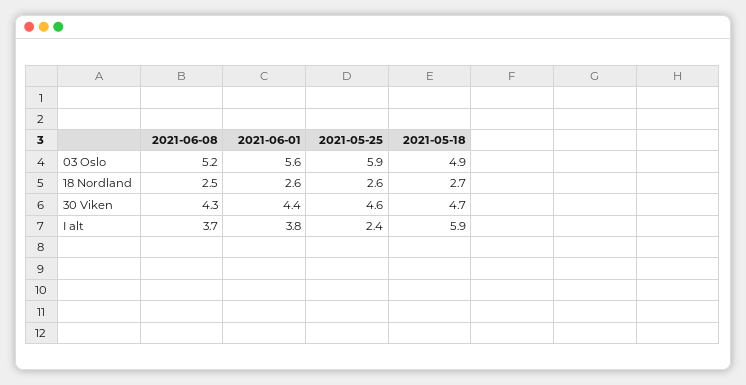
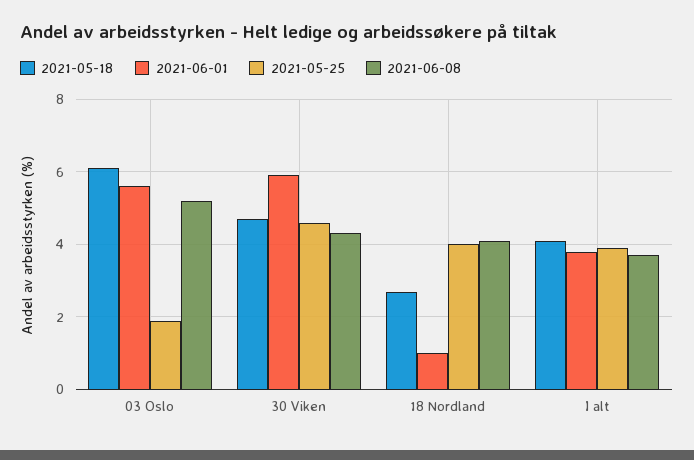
  {
    "2021-06-08": {
      "03 Oslo": 5.2,
-     "18 Nordland": 2.5,
+     "18 Nordland": 4,
      "30 Viken": 4.3,
      "I alt": 3.7
    },
    "2021-06-01": {
      "03 Oslo": 5.6,
-     "18 Nordland": 2.6,
+     "18 Nordland": 1,
-     "30 Viken": 4.4,
+     "30 Viken": 6,
      "I alt": 3.8
    },
    "2021-05-25": {
-     "03 Oslo": 5.9,
+     "03 Oslo": 2,
-     "18 Nordland": 2.6,
+     "18 Nordland": 4,
      "30 Viken": 4.6,
-     "I alt": 2.4
+     "I alt": 4
    },
    "2021-05-18": {
-     "03 Oslo": 4.9,
+     "03 Oslo": 6,
      "18 Nordland": 2.7,
      "30 Viken": 4.7,
-     "I alt": 5.9
+     "I alt": 4
    }
  }

